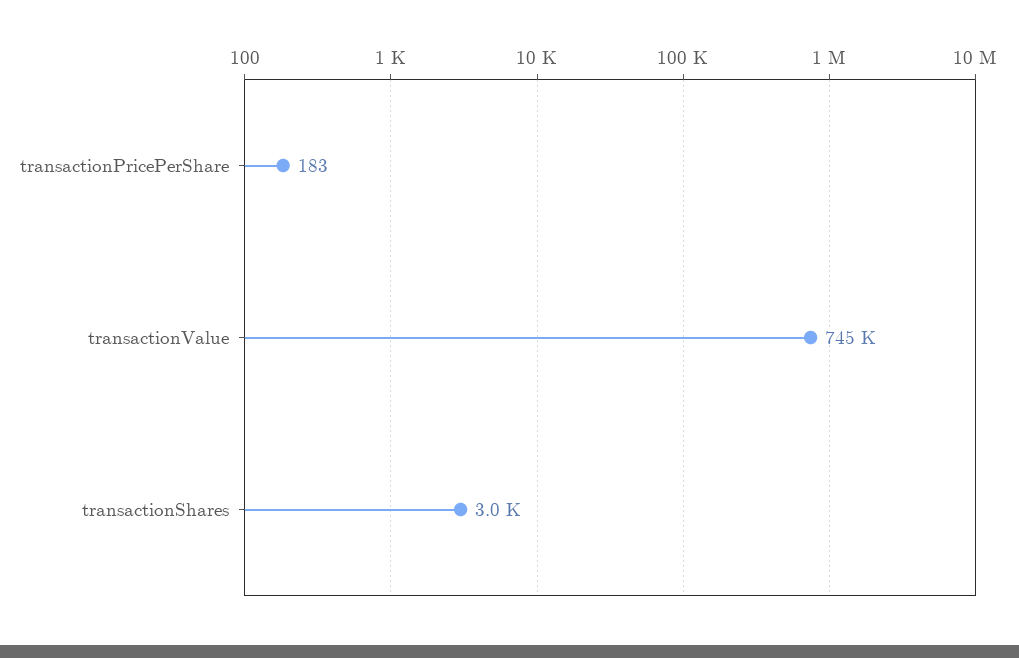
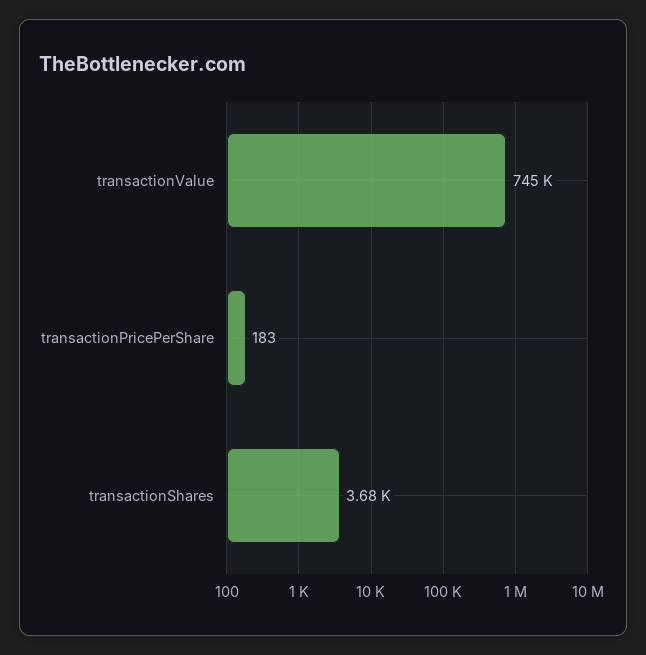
  {
    "transactionPricePerShare": 183,
    "transactionValue": 745000,
-   "transactionShares": 3000
+   "transactionShares": 3680
  }

